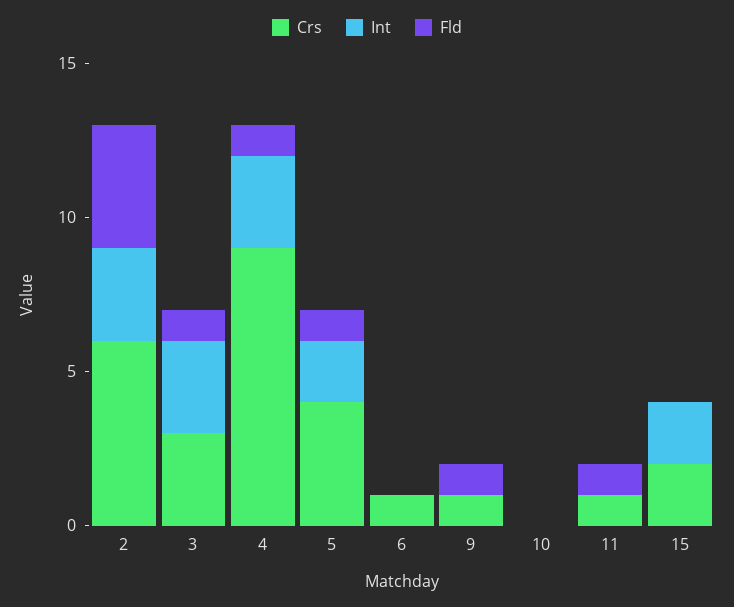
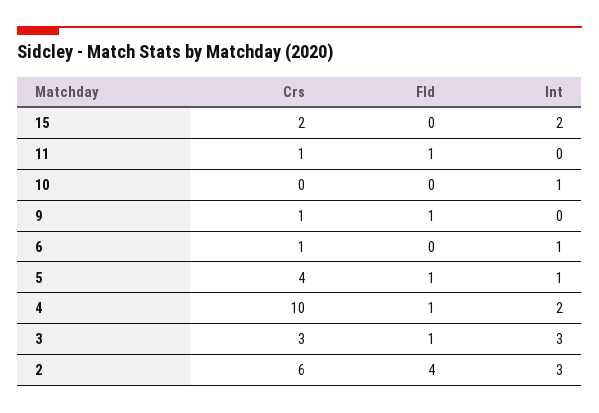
  {
    "Crs": {
      "2": 6,
      "3": 3,
-     "4": 9,
+     "4": 10,
      "5": 4,
      "6": 1,
      "9": 1,
      "10": 0,
      "11": 1,
      "15": 2
    },
    "Int": {
      "2": 3,
      "3": 3,
-     "4": 3,
+     "4": 2,
-     "5": 2,
+     "5": 1,
-     "6": 0,
+     "6": 1,
      "9": 0,
-     "10": 0,
+     "10": 1,
      "11": 0,
      "15": 2
    },
    "Fld": {
      "2": 4,
      "3": 1,
      "4": 1,
      "5": 1,
      "6": 0,
      "9": 1,
      "10": 0,
      "11": 1,
      "15": 0
    }
  }

